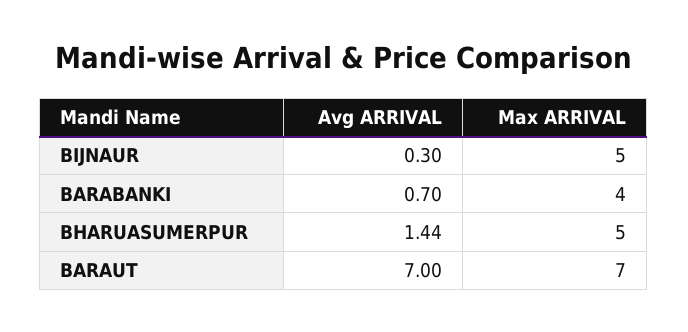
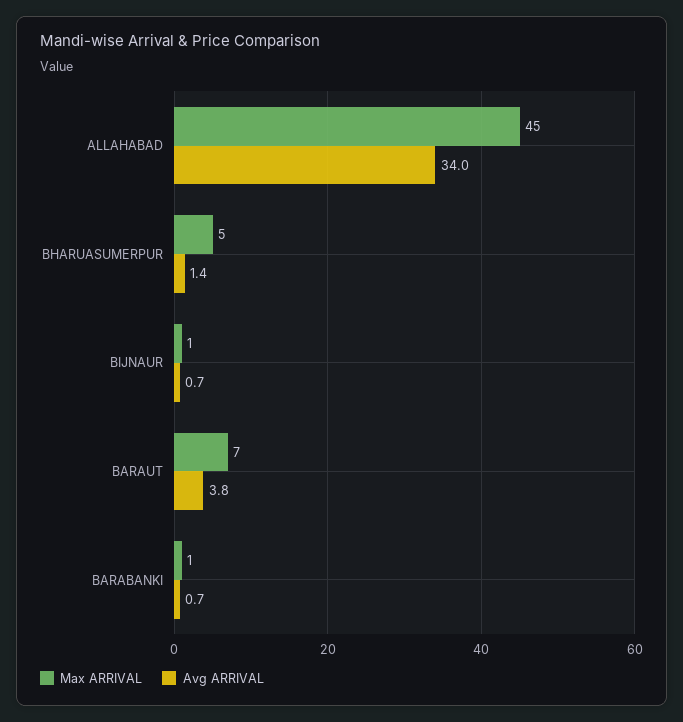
  {
    "Avg ARRIVAL": {
-     "BIJNAUR": 0.3,
+     "BIJNAUR": 0.7,
      "BARABANKI": 0.7,
      "BHARUASUMERPUR": 1.44,
-     "BARAUT": 7
+     "BARAUT": 3.8,
+     "ALLAHABAD": 34
    },
    "Max ARRIVAL": {
-     "BIJNAUR": 5,
+     "BIJNAUR": 1,
-     "BARABANKI": 4,
+     "BARABANKI": 1,
      "BHARUASUMERPUR": 5,
-     "BARAUT": 7
+     "BARAUT": 7,
+     "ALLAHABAD": 45
    }
  }

